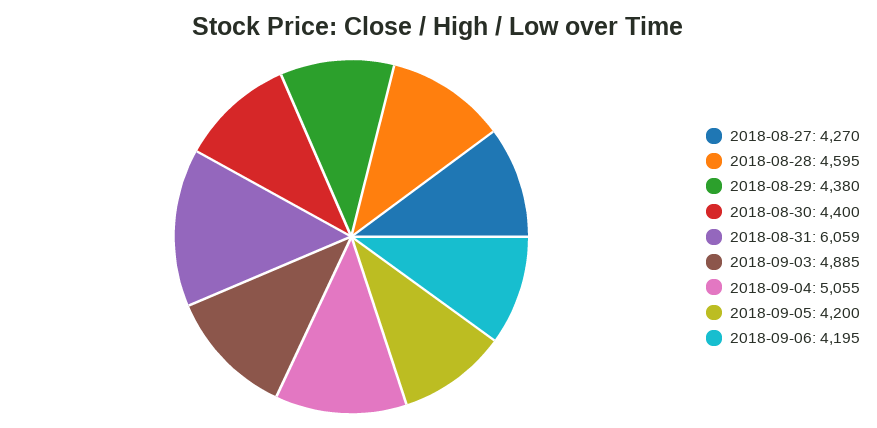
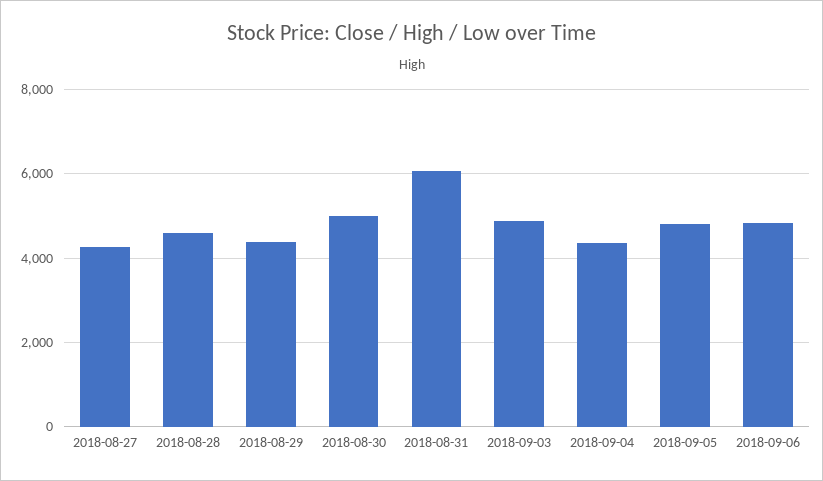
  {
    "2018-08-27": 4270,
    "2018-08-28": 4595,
    "2018-08-29": 4380,
-   "2018-08-30": 4400,
+   "2018-08-30": 5000,
    "2018-08-31": 6059,
    "2018-09-03": 4885,
-   "2018-09-04": 5055,
+   "2018-09-04": 4400,
-   "2018-09-05": 4200,
+   "2018-09-05": 4800,
-   "2018-09-06": 4195
+   "2018-09-06": 4800
  }

